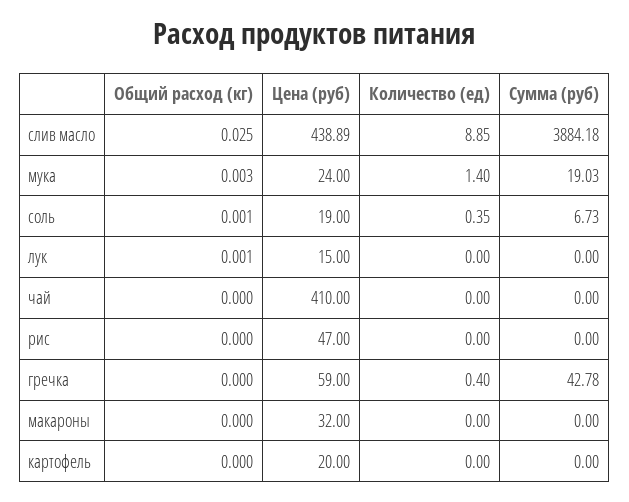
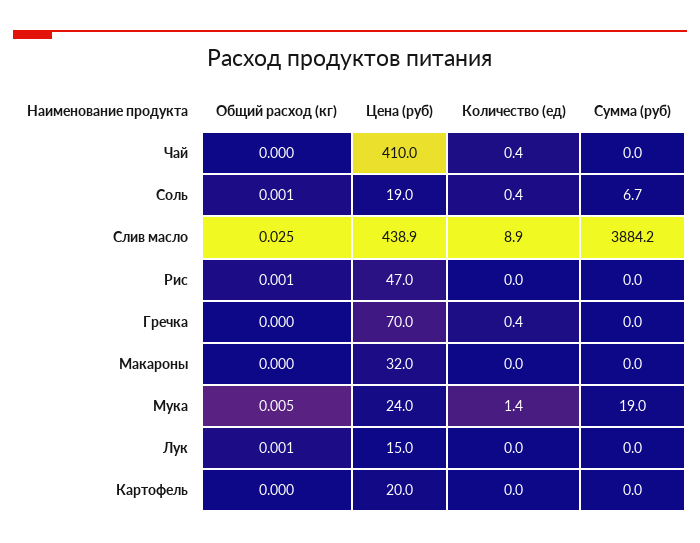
  {
    "Общий расход (кг)": {
      "слив масло": 0.025,
-     "мука": 0.003,
+     "мука": 0.005,
      "соль": 0.001,
      "лук": 0.001,
      "чай": 0,
-     "рис": 0,
+     "рис": 0.001,
      "гречка": 0,
      "макароны": 0,
      "картофель": 0
    },
    "Цена (руб)": {
      "слив масло": 438.89,
      "мука": 24,
      "соль": 19,
      "лук": 15,
      "чай": 410,
      "рис": 47,
-     "гречка": 59,
+     "гречка": 70,
      "макароны": 32,
      "картофель": 20
    },
    "Количество (ед)": {
      "слив масло": 8.85,
      "мука": 1.4,
      "соль": 0.35,
      "лук": 0,
-     "чай": 0,
+     "чай": 0.4,
      "рис": 0,
      "гречка": 0.4,
      "макароны": 0,
      "картофель": 0
    },
    "Сумма (руб)": {
      "слив масло": 3884.18,
      "мука": 19.03,
      "соль": 6.73,
      "лук": 0,
      "чай": 0,
      "рис": 0,
-     "гречка": 42.78,
+     "гречка": 0,
      "макароны": 0,
      "картофель": 0
    }
  }

